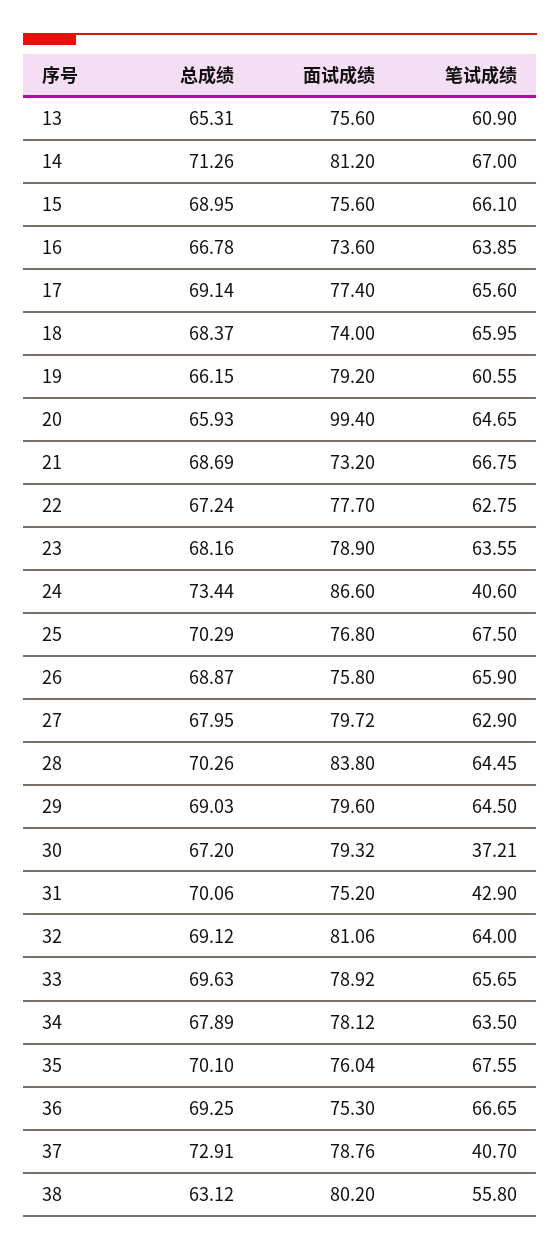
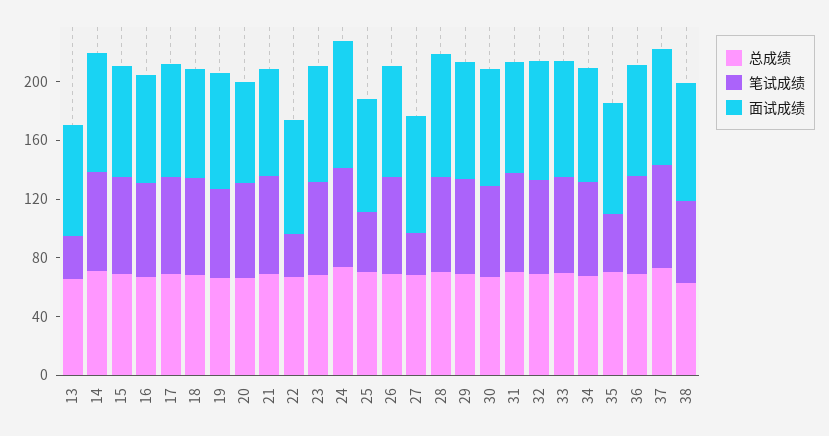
  {
    "总成绩": {
      "13": 65.31,
      "14": 71.26,
      "15": 68.95,
      "16": 66.78,
      "17": 69.14,
      "18": 68.37,
      "19": 66.15,
      "20": 65.93,
      "21": 68.69,
      "22": 67.24,
      "23": 68.16,
      "24": 73.44,
      "25": 70.29,
      "26": 68.87,
      "27": 67.95,
      "28": 70.26,
      "29": 69.03,
      "30": 67.2,
      "31": 70.06,
      "32": 69.12,
      "33": 69.63,
      "34": 67.89,
      "35": 70.1,
      "36": 69.25,
      "37": 72.91,
      "38": 63.12
    },
    "面试成绩": {
      "13": 75.6,
      "14": 81.2,
      "15": 75.6,
      "16": 73.6,
      "17": 77.4,
      "18": 74,
      "19": 79.2,
-     "20": 99.4,
+     "20": 70,
      "21": 73.2,
      "22": 77.7,
      "23": 78.9,
      "24": 86.6,
      "25": 76.8,
      "26": 75.8,
      "27": 79.72,
      "28": 83.8,
      "29": 79.6,
      "30": 79.32,
      "31": 75.2,
      "32": 81.06,
      "33": 78.92,
      "34": 78.12,
      "35": 76.04,
      "36": 75.3,
      "37": 78.76,
      "38": 80.2
    },
    "笔试成绩": {
-     "13": 60.9,
+     "13": 30,
      "14": 67,
      "15": 66.1,
      "16": 63.85,
      "17": 65.6,
      "18": 65.95,
      "19": 60.55,
      "20": 64.65,
      "21": 66.75,
-     "22": 62.75,
+     "22": 30,
      "23": 63.55,
-     "24": 40.6,
+     "24": 70,
-     "25": 67.5,
+     "25": 40,
      "26": 65.9,
-     "27": 62.9,
+     "27": 30,
      "28": 64.45,
      "29": 64.5,
-     "30": 37.21,
+     "30": 60,
-     "31": 42.9,
+     "31": 70,
      "32": 64,
      "33": 65.65,
      "34": 63.5,
-     "35": 67.55,
+     "35": 40,
      "36": 66.65,
-     "37": 40.7,
+     "37": 70,
      "38": 55.8
    }
  }

